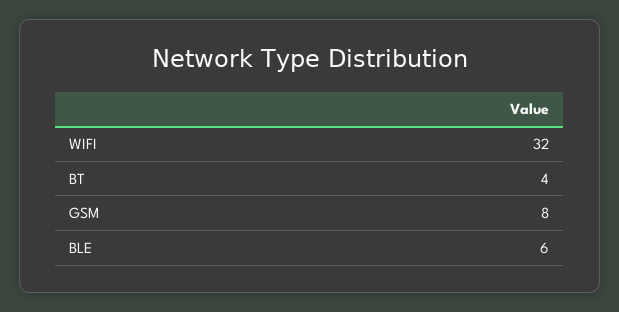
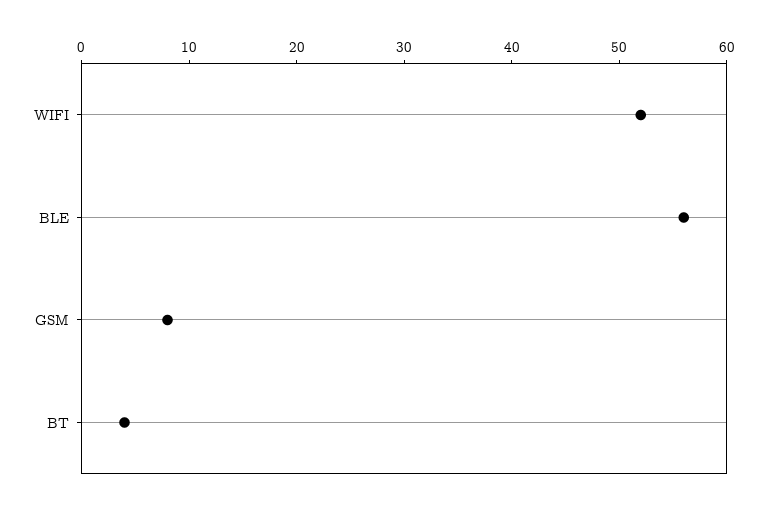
  {
-   "WIFI": 32,
+   "WIFI": 52,
    "BT": 4,
    "GSM": 8,
-   "BLE": 6
+   "BLE": 56
  }

